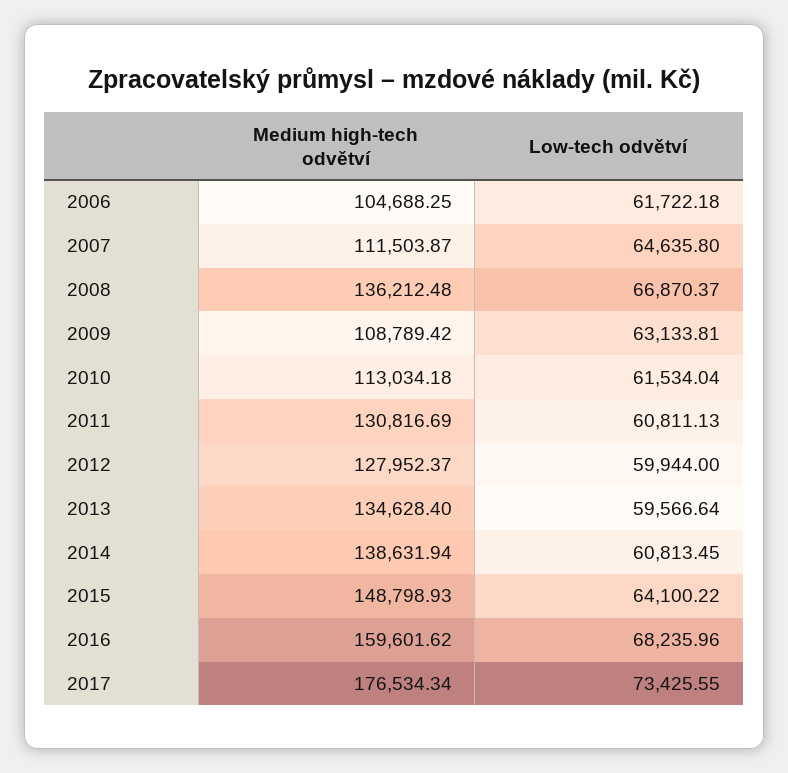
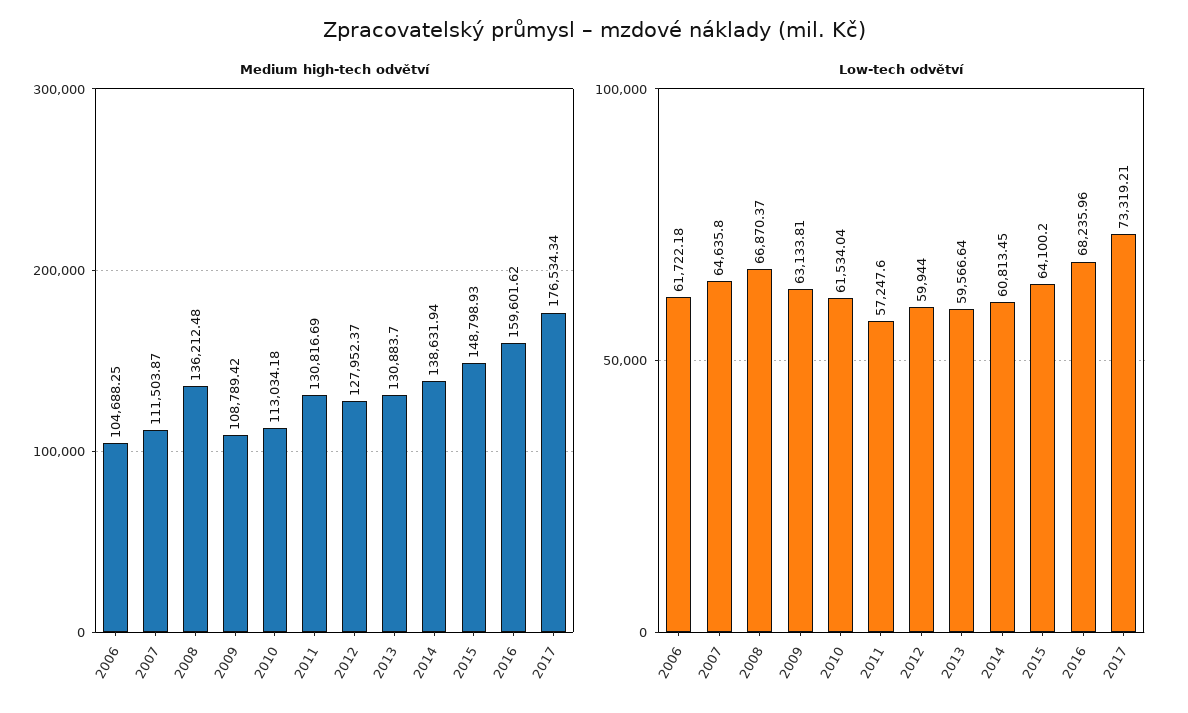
  {
    "Medium high-tech odvětví": {
      "2006": 104688.25,
      "2007": 111503.87,
      "2008": 136212.48,
      "2009": 108789.42,
      "2010": 113034.18,
      "2011": 130816.69,
      "2012": 127952.37,
-     "2013": 134628.4,
+     "2013": 130883.7,
      "2014": 138631.94,
      "2015": 148798.93,
      "2016": 159601.62,
      "2017": 176534.34
    },
    "Low-tech odvětví": {
      "2006": 61722.18,
      "2007": 64635.8,
      "2008": 66870.37,
      "2009": 63133.81,
      "2010": 61534.04,
-     "2011": 60811.13,
+     "2011": 57247.6,
      "2012": 59944,
      "2013": 59566.64,
      "2014": 60813.45,
-     "2015": 64100.22,
+     "2015": 64100.2,
      "2016": 68235.96,
-     "2017": 73425.55
+     "2017": 73319.21
    }
  }

